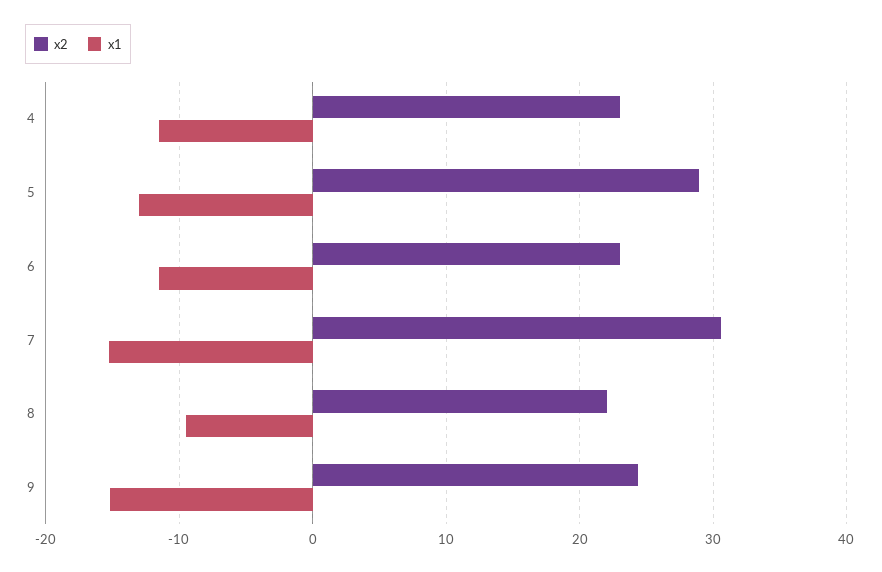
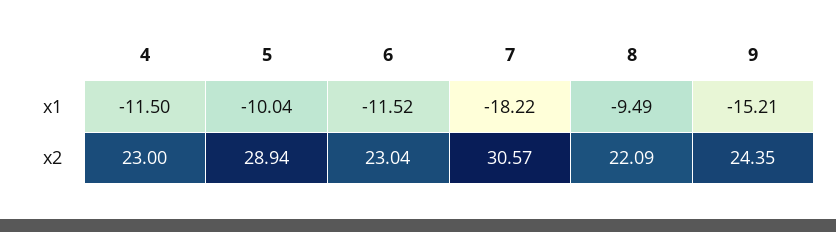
  {
    "x2": {
      "4": 23,
      "5": 28.94,
      "6": 23.04,
      "7": 30.57,
      "8": 22.09,
      "9": 24.35
    },
    "x1": {
      "4": -11.5,
-     "5": -13,
+     "5": -10.04,
      "6": -11.52,
-     "7": -15,
+     "7": -18.22,
      "8": -9.49,
      "9": -15.21
    }
  }

